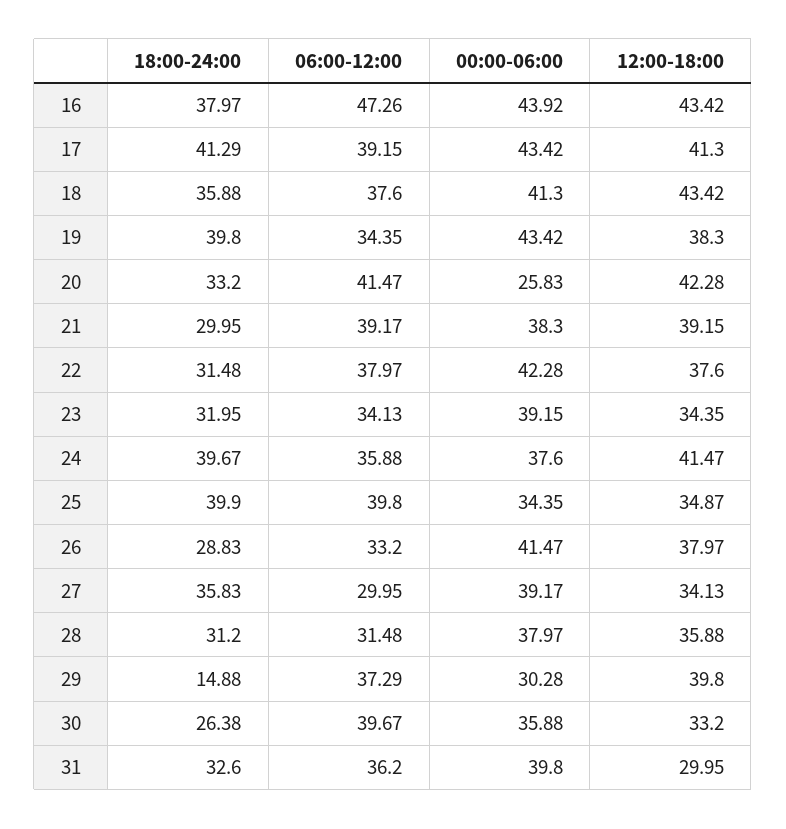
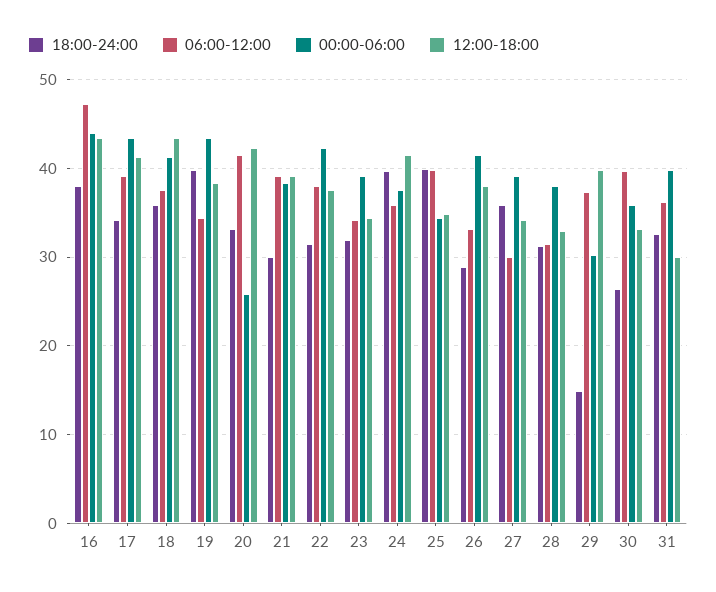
  {
    "18:00-24:00": {
      "16": 37.97,
-     "17": 41.29,
+     "17": 34,
      "18": 35.88,
      "19": 39.8,
      "20": 33.2,
      "21": 29.95,
      "22": 31.48,
      "23": 31.95,
      "24": 39.67,
      "25": 39.9,
      "26": 28.83,
      "27": 35.83,
      "28": 31.2,
      "29": 14.88,
      "30": 26.38,
      "31": 32.6
    },
    "06:00-12:00": {
      "16": 47.26,
      "17": 39.15,
      "18": 37.6,
      "19": 34.35,
      "20": 41.47,
      "21": 39.17,
      "22": 37.97,
      "23": 34.13,
      "24": 35.88,
      "25": 39.8,
      "26": 33.2,
      "27": 29.95,
      "28": 31.48,
      "29": 37.29,
      "30": 39.67,
      "31": 36.2
    },
    "00:00-06:00": {
      "16": 43.92,
      "17": 43.42,
      "18": 41.3,
      "19": 43.42,
      "20": 25.83,
      "21": 38.3,
      "22": 42.28,
      "23": 39.15,
      "24": 37.6,
      "25": 34.35,
      "26": 41.47,
      "27": 39.17,
      "28": 37.97,
      "29": 30.28,
      "30": 35.88,
      "31": 39.8
    },
    "12:00-18:00": {
      "16": 43.42,
      "17": 41.3,
      "18": 43.42,
      "19": 38.3,
      "20": 42.28,
      "21": 39.15,
      "22": 37.6,
      "23": 34.35,
      "24": 41.47,
      "25": 34.87,
      "26": 37.97,
      "27": 34.13,
-     "28": 35.88,
+     "28": 33,
      "29": 39.8,
      "30": 33.2,
      "31": 29.95
    }
  }

